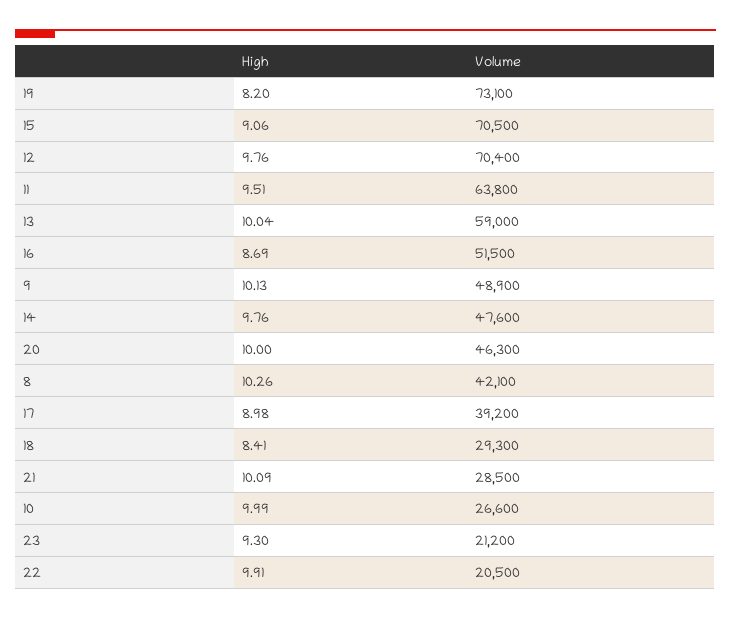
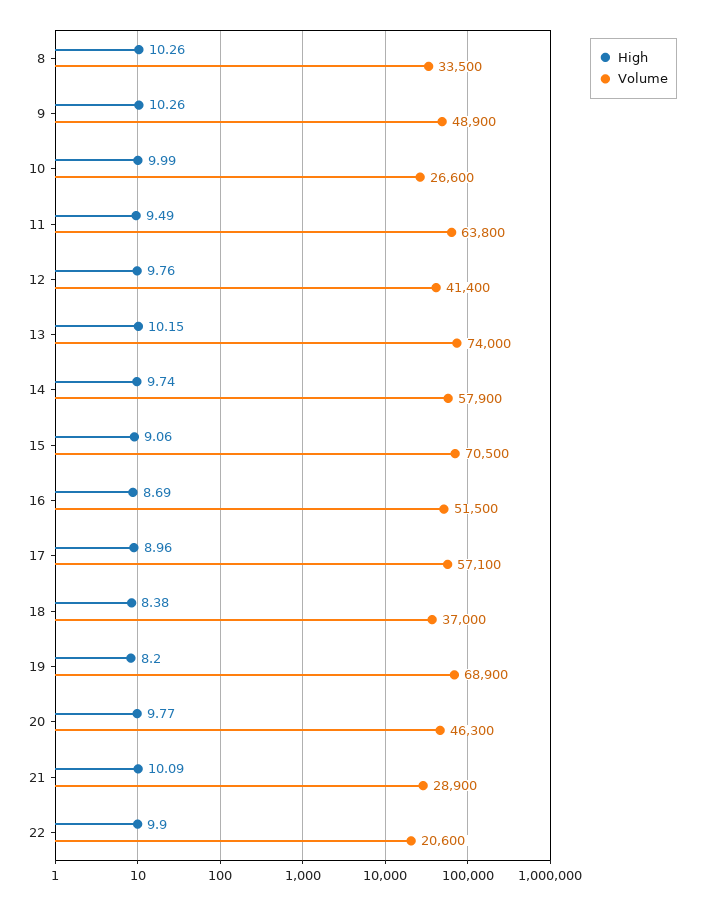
  {
    "High": {
      "19": 8.2,
      "15": 9.06,
      "12": 9.76,
-     "11": 9.51,
+     "11": 9.49,
-     "13": 10.04,
+     "13": 10.15,
      "16": 8.69,
-     "9": 10.13,
+     "9": 10.26,
-     "14": 9.76,
+     "14": 9.74,
-     "20": 10,
+     "20": 9.77,
      "8": 10.26,
-     "17": 8.98,
+     "17": 8.96,
-     "18": 8.41,
+     "18": 8.38,
      "21": 10.09,
      "10": 9.99,
-     "23": 9.3,
-     "22": 9.91
+     "22": 9.9
    },
    "Volume": {
-     "19": 73100,
+     "19": 68900,
      "15": 70500,
-     "12": 70400,
+     "12": 41400,
      "11": 63800,
-     "13": 59000,
+     "13": 74000,
      "16": 51500,
      "9": 48900,
-     "14": 47600,
+     "14": 57900,
      "20": 46300,
-     "8": 42100,
+     "8": 33500,
-     "17": 39200,
+     "17": 57100,
-     "18": 29300,
+     "18": 37000,
-     "21": 28500,
+     "21": 28900,
      "10": 26600,
-     "23": 21200,
-     "22": 20500
+     "22": 20600
    }
  }

